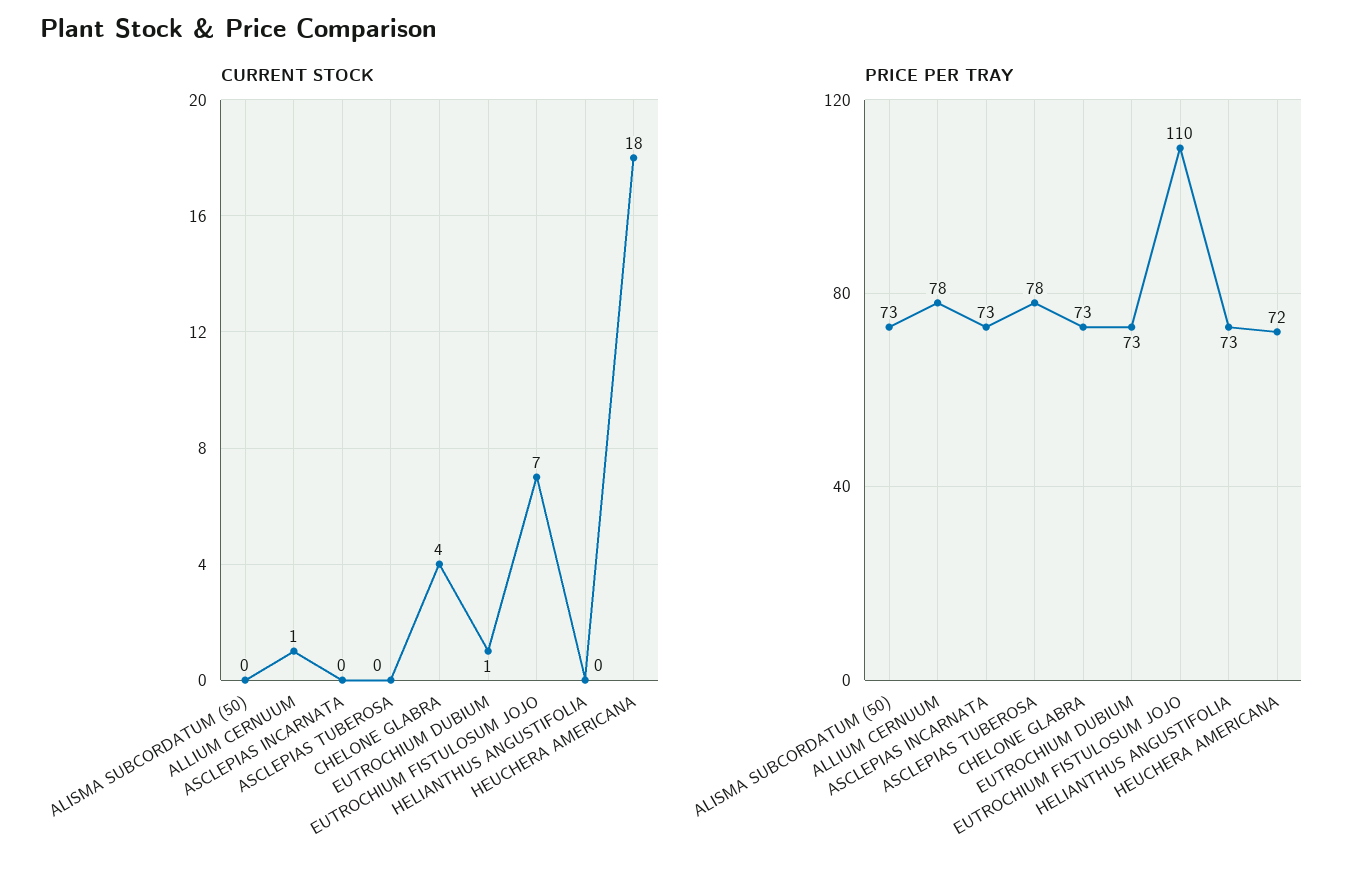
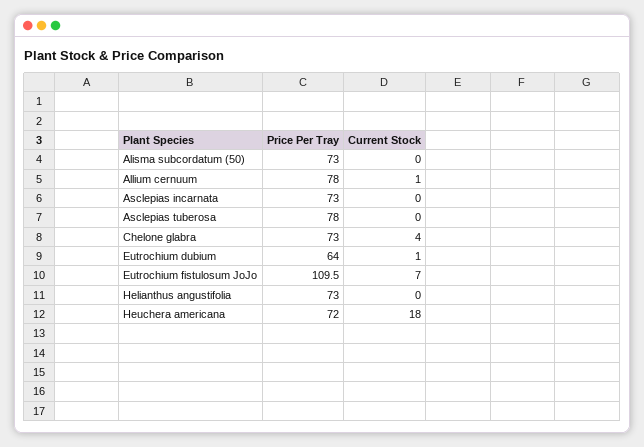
  {
    "CURRENT STOCK": {
      "ALISMA SUBCORDATUM (50)": 0,
      "ALLIUM CERNUUM": 1,
      "ASCLEPIAS INCARNATA": 0,
      "ASCLEPIAS TUBEROSA": 0,
      "CHELONE GLABRA": 4,
      "EUTROCHIUM DUBIUM": 1,
      "EUTROCHIUM FISTULOSUM JOJO": 7,
      "HELIANTHUS ANGUSTIFOLIA": 0,
      "HEUCHERA AMERICANA": 18
    },
    "PRICE PER TRAY": {
      "ALISMA SUBCORDATUM (50)": 73,
      "ALLIUM CERNUUM": 78,
      "ASCLEPIAS INCARNATA": 73,
      "ASCLEPIAS TUBEROSA": 78,
      "CHELONE GLABRA": 73,
-     "EUTROCHIUM DUBIUM": 73,
+     "EUTROCHIUM DUBIUM": 64,
      "EUTROCHIUM FISTULOSUM JOJO": 109.5,
      "HELIANTHUS ANGUSTIFOLIA": 73,
      "HEUCHERA AMERICANA": 72
    }
  }

